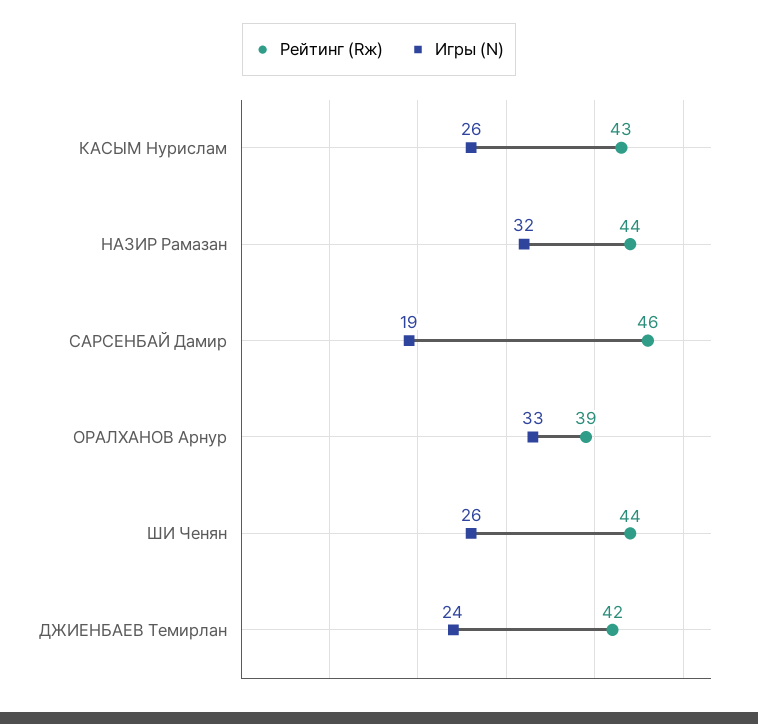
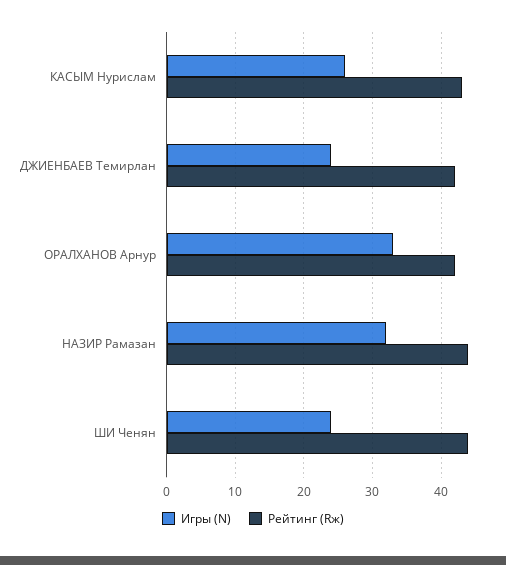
  {
    "Рейтинг (Rж)": {
      "КАСЫМ Нурислам": 43,
      "НАЗИР Рамазан": 44,
-     "САРСЕНБАЙ Дамир": 46,
-     "ОРАЛХАНОВ Арнур": 39,
+     "ОРАЛХАНОВ Арнур": 42,
      "ШИ Ченян": 44,
      "ДЖИЕНБАЕВ Темирлан": 42
    },
    "Игры (N)": {
      "КАСЫМ Нурислам": 26,
      "НАЗИР Рамазан": 32,
-     "САРСЕНБАЙ Дамир": 19,
      "ОРАЛХАНОВ Арнур": 33,
-     "ШИ Ченян": 26,
+     "ШИ Ченян": 24,
      "ДЖИЕНБАЕВ Темирлан": 24
    }
  }

